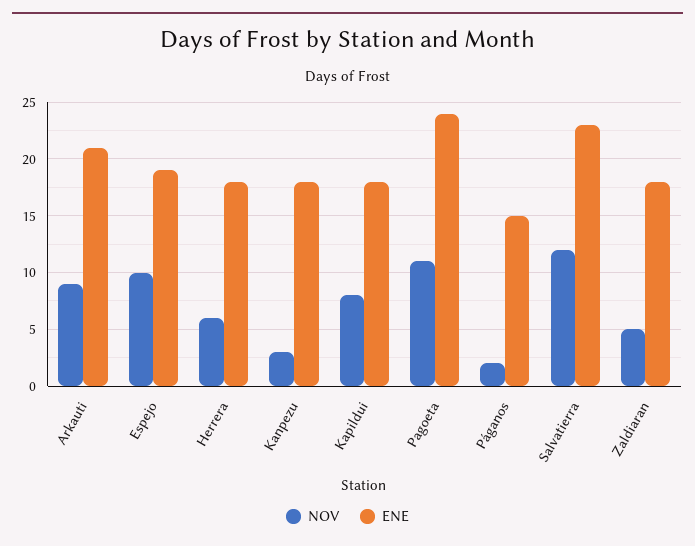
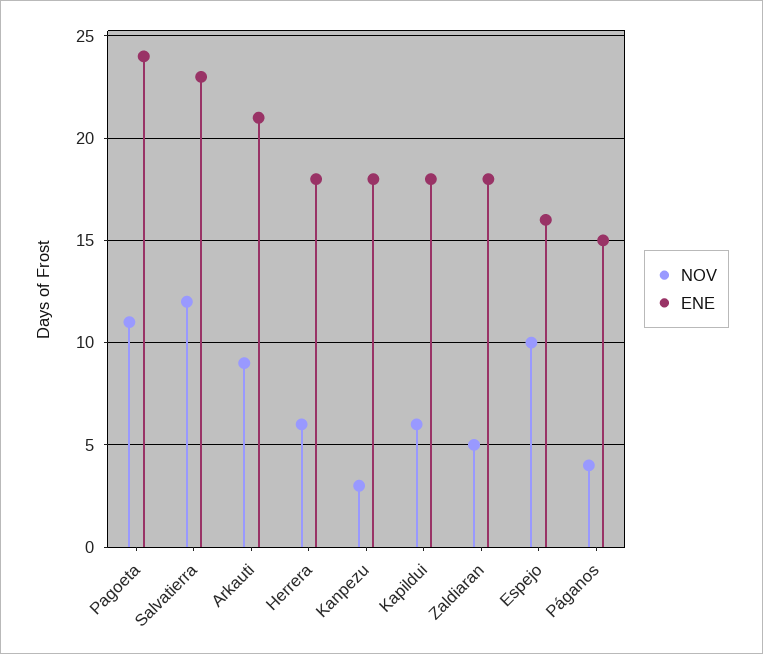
  {
    "NOV": {
      "Arkauti": 9,
      "Espejo": 10,
      "Herrera": 6,
      "Kanpezu": 3,
-     "Kapildui": 8,
+     "Kapildui": 6,
      "Pagoeta": 11,
-     "Páganos": 2,
+     "Páganos": 4,
      "Salvatierra": 12,
      "Zaldiaran": 5
    },
    "ENE": {
      "Arkauti": 21,
-     "Espejo": 19,
+     "Espejo": 16,
      "Herrera": 18,
      "Kanpezu": 18,
      "Kapildui": 18,
      "Pagoeta": 24,
      "Páganos": 15,
      "Salvatierra": 23,
      "Zaldiaran": 18
    }
  }

